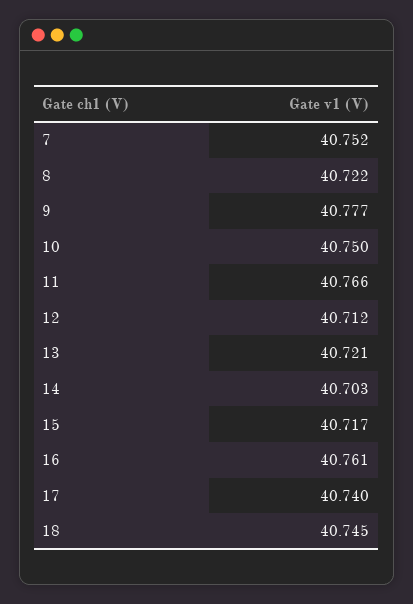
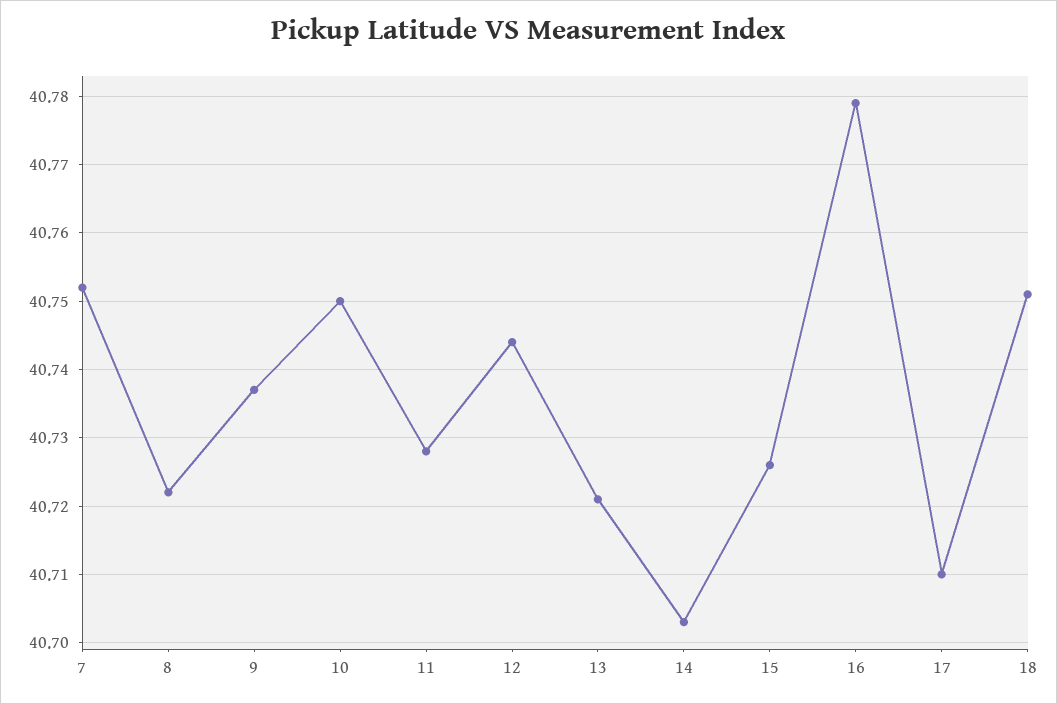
  {
    "7": 40.752,
    "8": 40.722,
-   "9": 40.777,
+   "9": 40.737,
    "10": 40.75,
-   "11": 40.766,
+   "11": 40.728,
-   "12": 40.712,
+   "12": 40.744,
    "13": 40.721,
    "14": 40.703,
-   "15": 40.717,
+   "15": 40.726,
-   "16": 40.761,
+   "16": 40.779,
-   "17": 40.74,
+   "17": 40.71,
-   "18": 40.745
+   "18": 40.751
  }

